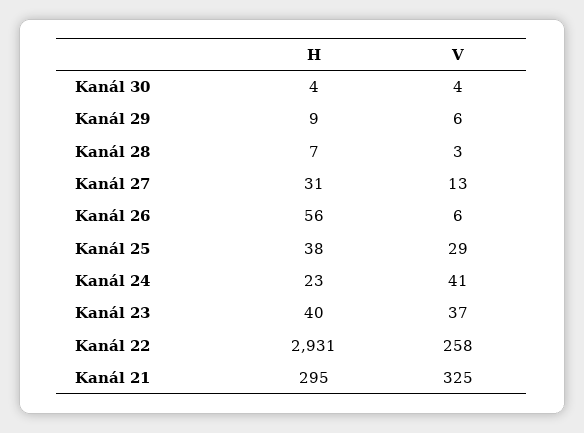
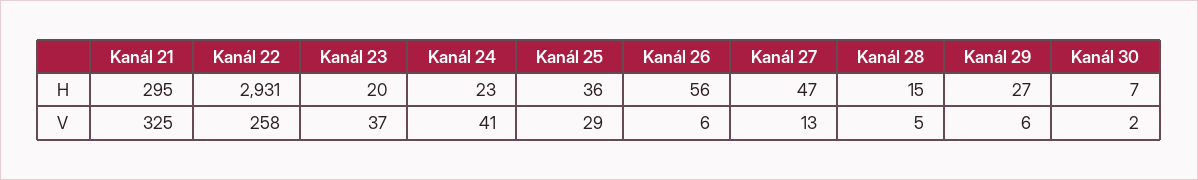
  {
    "H": {
-     "Kanál 30": 4,
+     "Kanál 30": 7,
-     "Kanál 29": 9,
+     "Kanál 29": 27,
-     "Kanál 28": 7,
+     "Kanál 28": 15,
-     "Kanál 27": 31,
+     "Kanál 27": 47,
      "Kanál 26": 56,
-     "Kanál 25": 38,
+     "Kanál 25": 36,
      "Kanál 24": 23,
-     "Kanál 23": 40,
+     "Kanál 23": 20,
      "Kanál 22": 2931,
      "Kanál 21": 295
    },
    "V": {
-     "Kanál 30": 4,
+     "Kanál 30": 2,
      "Kanál 29": 6,
-     "Kanál 28": 3,
+     "Kanál 28": 5,
      "Kanál 27": 13,
      "Kanál 26": 6,
      "Kanál 25": 29,
      "Kanál 24": 41,
      "Kanál 23": 37,
      "Kanál 22": 258,
      "Kanál 21": 325
    }
  }

